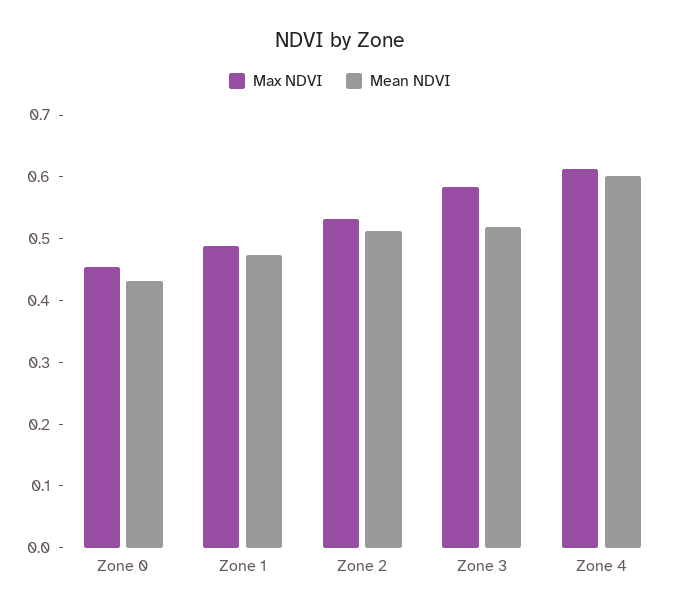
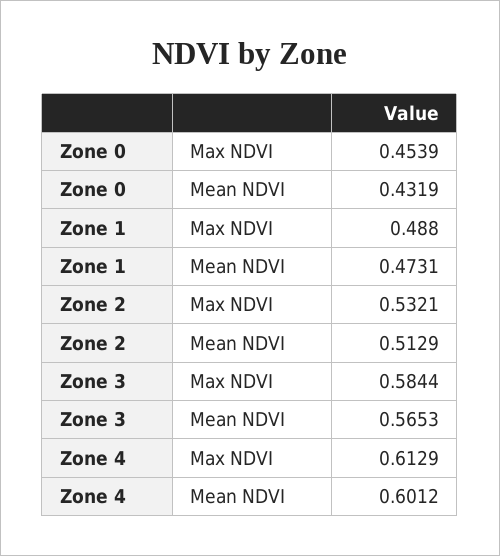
  {
    "Max NDVI": {
      "Zone 0": 0.4539,
      "Zone 1": 0.488,
      "Zone 2": 0.5321,
      "Zone 3": 0.5844,
      "Zone 4": 0.6129
    },
    "Mean NDVI": {
      "Zone 0": 0.4319,
      "Zone 1": 0.4731,
      "Zone 2": 0.5129,
-     "Zone 3": 0.52,
+     "Zone 3": 0.5653,
      "Zone 4": 0.6012
    }
  }

